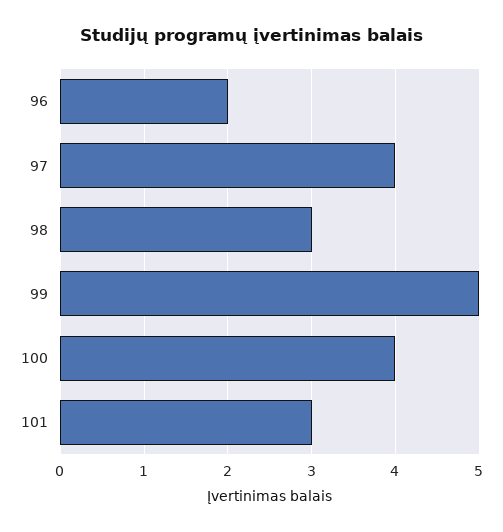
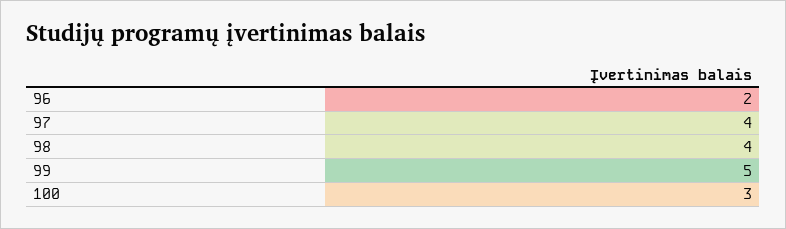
  {
    "96": 2,
    "97": 4,
-   "98": 3,
+   "98": 4,
    "99": 5,
-   "100": 4,
+   "100": 3
-   "101": 3
  }

